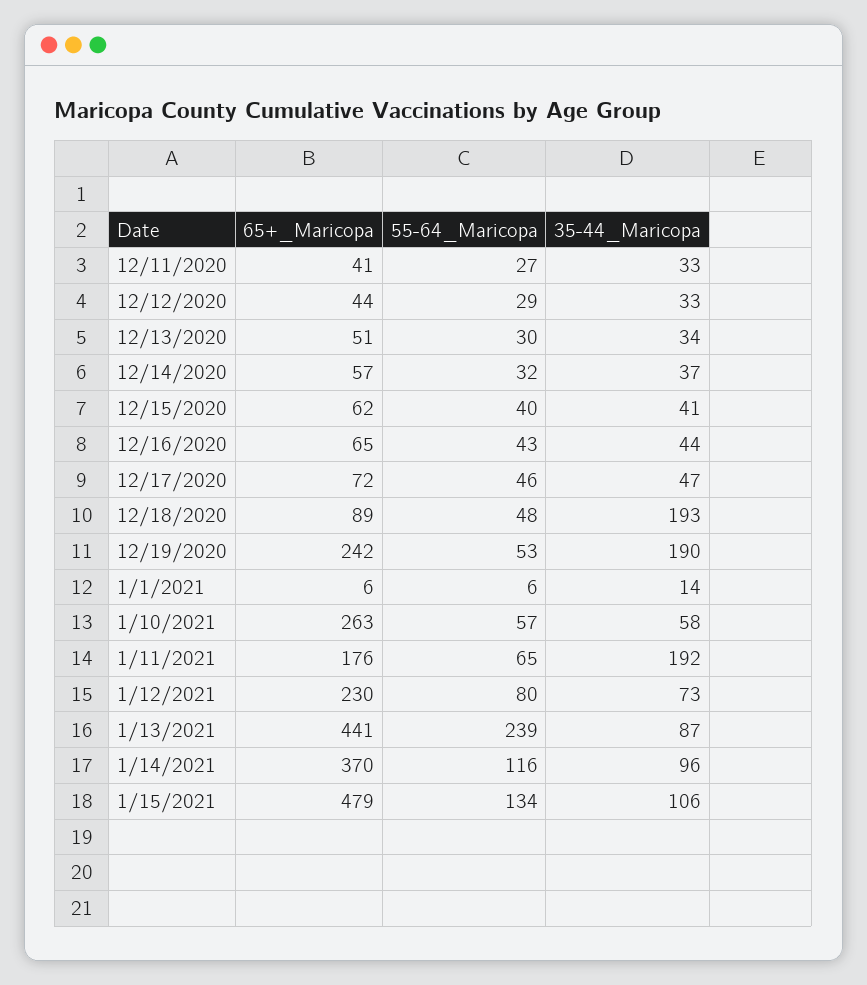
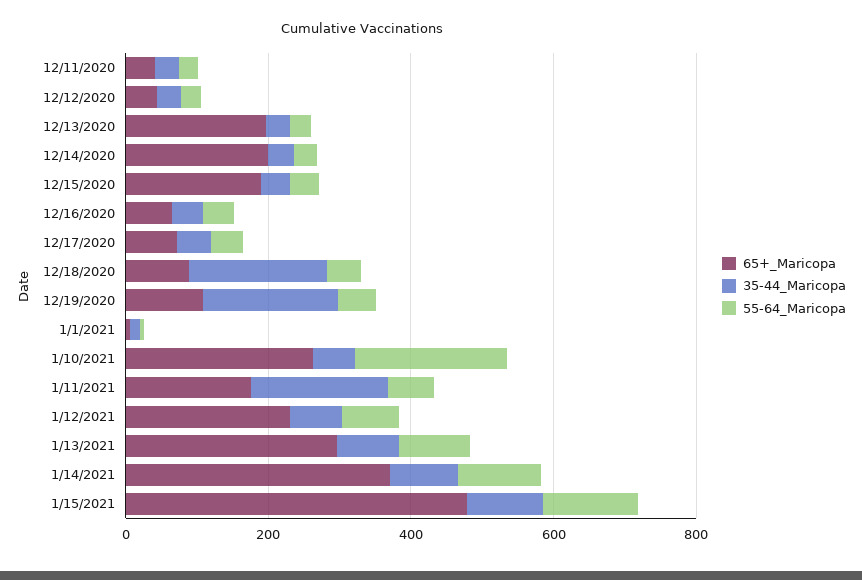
  {
    "65+_Maricopa": {
      "12/11/2020": 41,
      "12/12/2020": 44,
-     "12/13/2020": 51,
+     "12/13/2020": 200,
-     "12/14/2020": 57,
+     "12/14/2020": 200,
-     "12/15/2020": 62,
+     "12/15/2020": 200,
      "12/16/2020": 65,
      "12/17/2020": 72,
      "12/18/2020": 89,
-     "12/19/2020": 242,
+     "12/19/2020": 100,
      "1/1/2021": 6,
      "1/10/2021": 263,
      "1/11/2021": 176,
      "1/12/2021": 230,
-     "1/13/2021": 441,
+     "1/13/2021": 300,
      "1/14/2021": 370,
      "1/15/2021": 479
    },
    "55-64_Maricopa": {
      "12/11/2020": 27,
      "12/12/2020": 29,
      "12/13/2020": 30,
      "12/14/2020": 32,
      "12/15/2020": 40,
      "12/16/2020": 43,
      "12/17/2020": 46,
      "12/18/2020": 48,
      "12/19/2020": 53,
      "1/1/2021": 6,
-     "1/10/2021": 57,
+     "1/10/2021": 200,
      "1/11/2021": 65,
      "1/12/2021": 80,
-     "1/13/2021": 239,
+     "1/13/2021": 100,
      "1/14/2021": 116,
      "1/15/2021": 134
    },
    "35-44_Maricopa": {
      "12/11/2020": 33,
      "12/12/2020": 33,
      "12/13/2020": 34,
      "12/14/2020": 37,
      "12/15/2020": 41,
      "12/16/2020": 44,
      "12/17/2020": 47,
      "12/18/2020": 193,
      "12/19/2020": 190,
      "1/1/2021": 14,
      "1/10/2021": 58,
      "1/11/2021": 192,
      "1/12/2021": 73,
      "1/13/2021": 87,
      "1/14/2021": 96,
      "1/15/2021": 106
    }
  }

